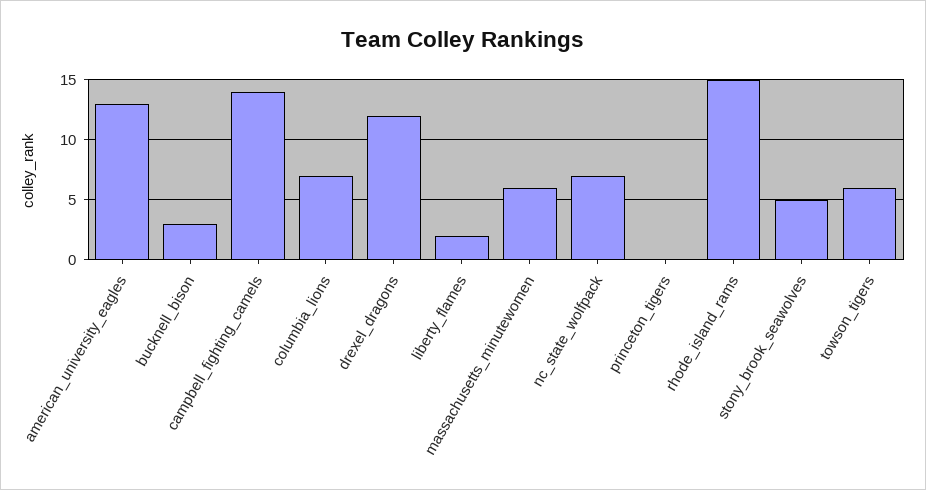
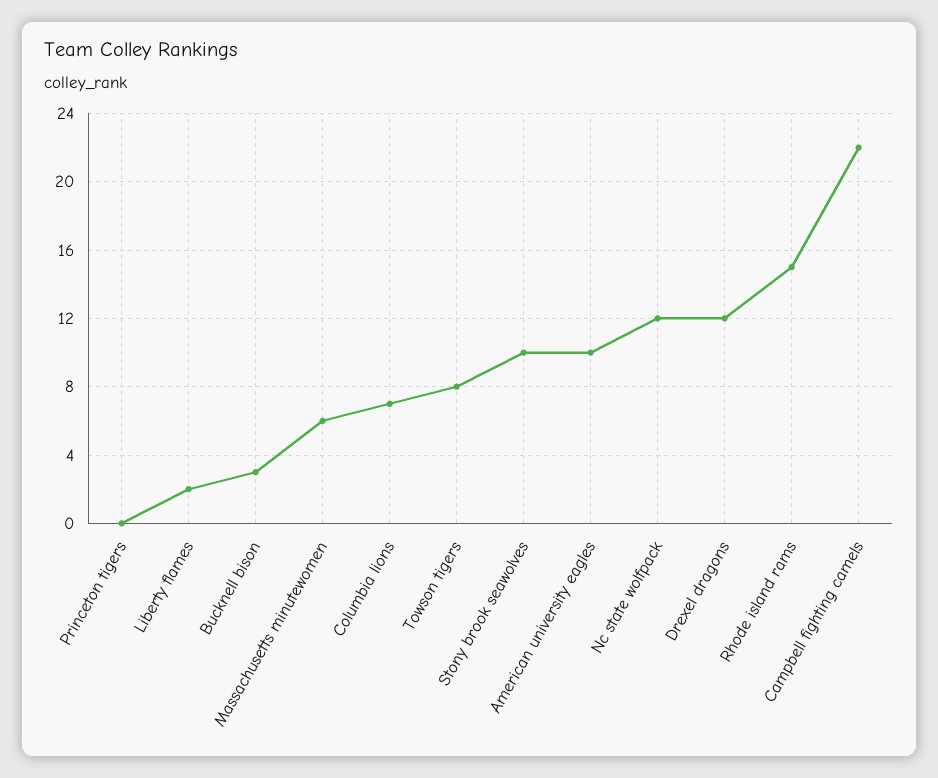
  {
-   "american_university_eagles": 13,
+   "american_university_eagles": 10,
    "bucknell_bison": 3,
-   "campbell_fighting_camels": 14,
+   "campbell_fighting_camels": 22,
    "columbia_lions": 7,
    "drexel_dragons": 12,
    "liberty_flames": 2,
    "massachusetts_minutewomen": 6,
-   "nc_state_wolfpack": 7,
+   "nc_state_wolfpack": 12,
    "princeton_tigers": 0,
    "rhode_island_rams": 15,
-   "stony_brook_seawolves": 5,
+   "stony_brook_seawolves": 10,
-   "towson_tigers": 6
+   "towson_tigers": 8
  }

